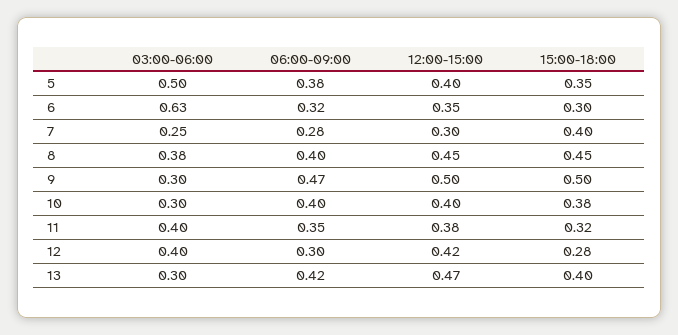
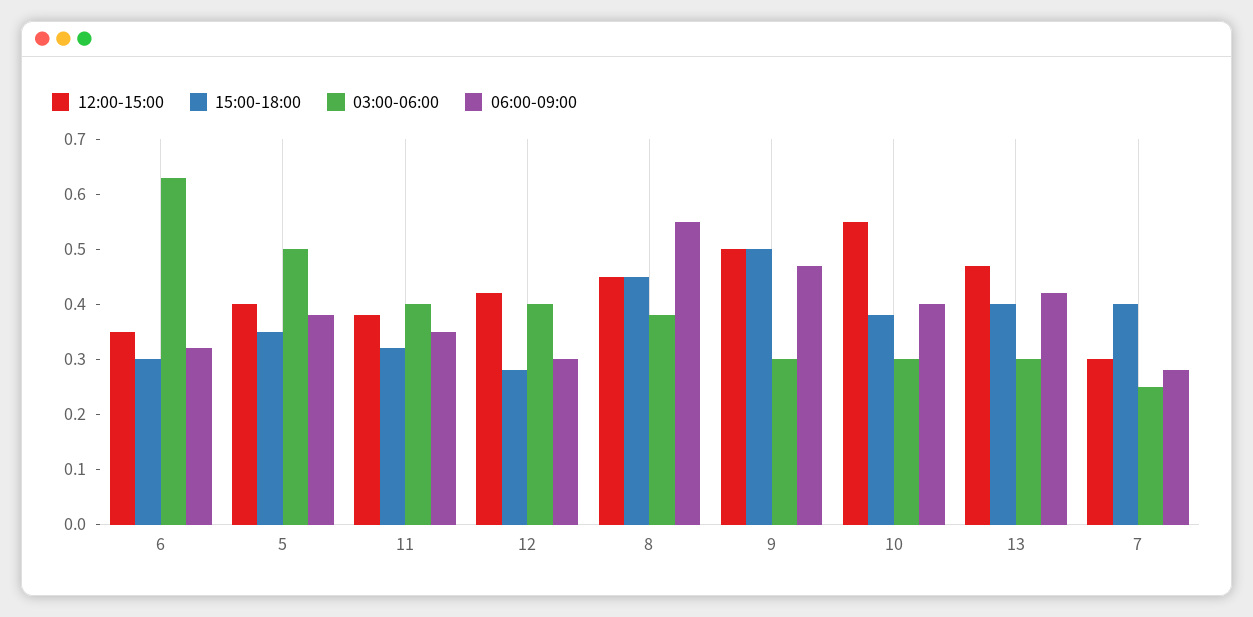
  {
    "03:00-06:00": {
      "5": 0.5,
      "6": 0.63,
      "7": 0.25,
      "8": 0.38,
      "9": 0.3,
      "10": 0.3,
      "11": 0.4,
      "12": 0.4,
      "13": 0.3
    },
    "06:00-09:00": {
      "5": 0.38,
      "6": 0.32,
      "7": 0.28,
-     "8": 0.4,
+     "8": 0.55,
      "9": 0.47,
      "10": 0.4,
      "11": 0.35,
      "12": 0.3,
      "13": 0.42
    },
    "12:00-15:00": {
      "5": 0.4,
      "6": 0.35,
      "7": 0.3,
      "8": 0.45,
      "9": 0.5,
-     "10": 0.4,
+     "10": 0.55,
      "11": 0.38,
      "12": 0.42,
      "13": 0.47
    },
    "15:00-18:00": {
      "5": 0.35,
      "6": 0.3,
      "7": 0.4,
      "8": 0.45,
      "9": 0.5,
      "10": 0.38,
      "11": 0.32,
      "12": 0.28,
      "13": 0.4
    }
  }

